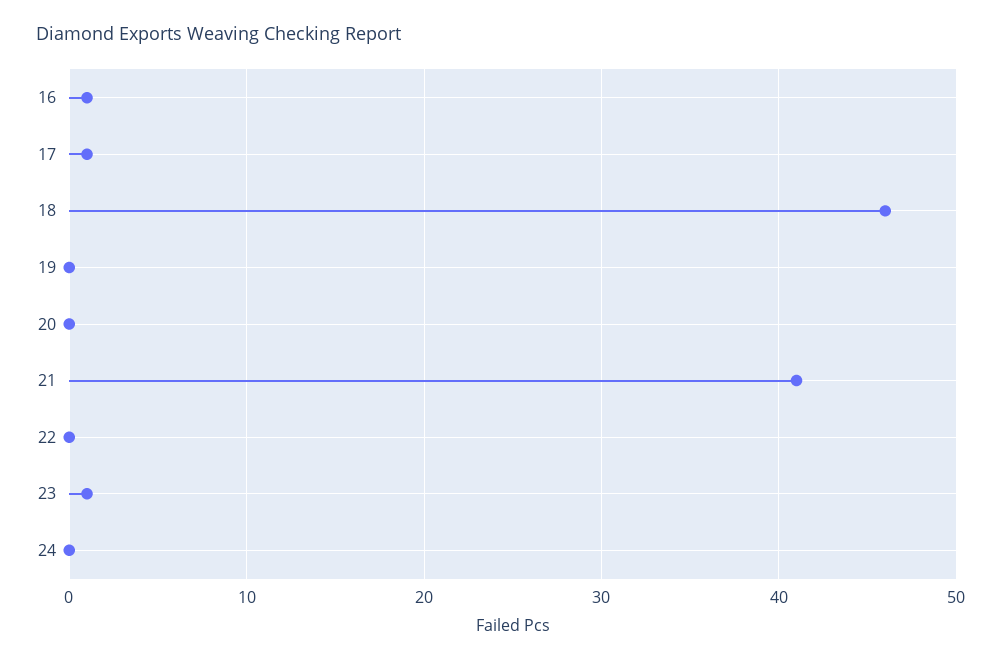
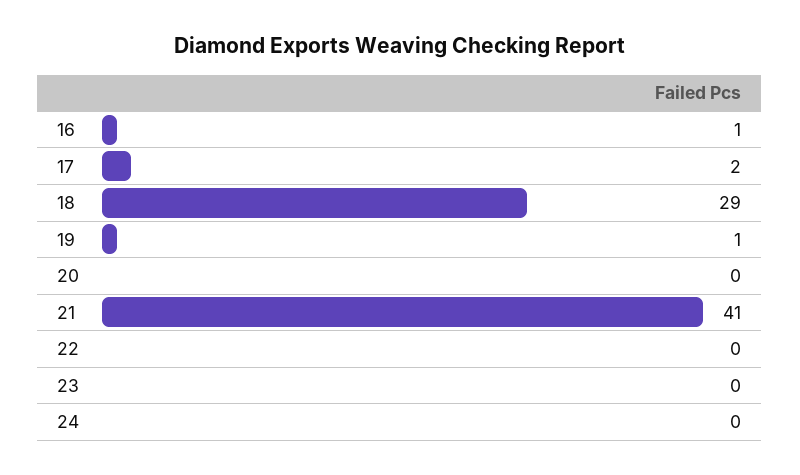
  {
    "16": 1,
-   "17": 1,
+   "17": 2,
-   "18": 46,
+   "18": 29,
-   "19": 0,
+   "19": 1,
    "20": 0,
    "21": 41,
    "22": 0,
-   "23": 1,
+   "23": 0,
    "24": 0
  }

